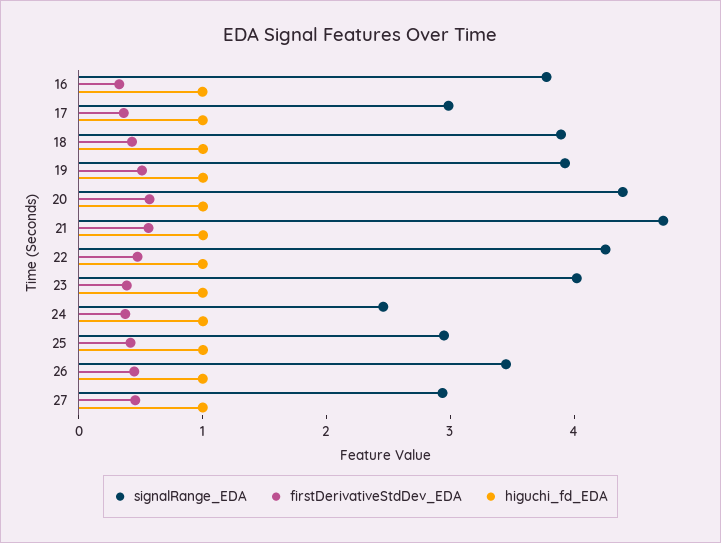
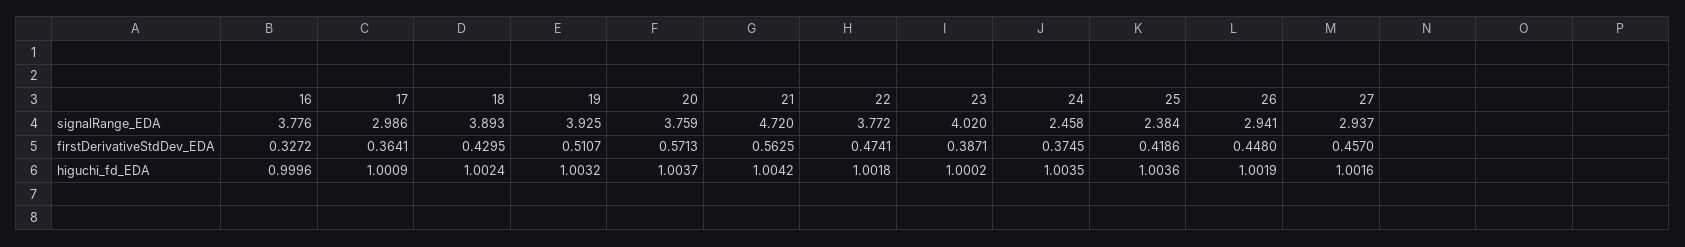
  {
    "signalRange_EDA": {
      "16": 3.776,
      "17": 2.986,
      "18": 3.893,
      "19": 3.925,
-     "20": 4.4,
+     "20": 3.759,
      "21": 4.72,
-     "22": 4.2,
+     "22": 3.772,
      "23": 4.02,
      "24": 2.458,
-     "25": 3,
+     "25": 2.384,
-     "26": 3.4,
+     "26": 2.941,
      "27": 2.937
    },
    "firstDerivativeStdDev_EDA": {
      "16": 0.3272,
      "17": 0.3641,
      "18": 0.4295,
      "19": 0.5107,
      "20": 0.5713,
      "21": 0.5625,
      "22": 0.4741,
      "23": 0.3871,
      "24": 0.3745,
      "25": 0.4186,
      "26": 0.448,
      "27": 0.457
    },
    "higuchi_fd_EDA": {
      "16": 0.9996,
      "17": 1.0009,
      "18": 1.0024,
      "19": 1.0032,
      "20": 1.0037,
      "21": 1.0042,
      "22": 1.0018,
      "23": 1.0002,
      "24": 1.0035,
      "25": 1.0036,
      "26": 1.0019,
      "27": 1.0016
    }
  }

